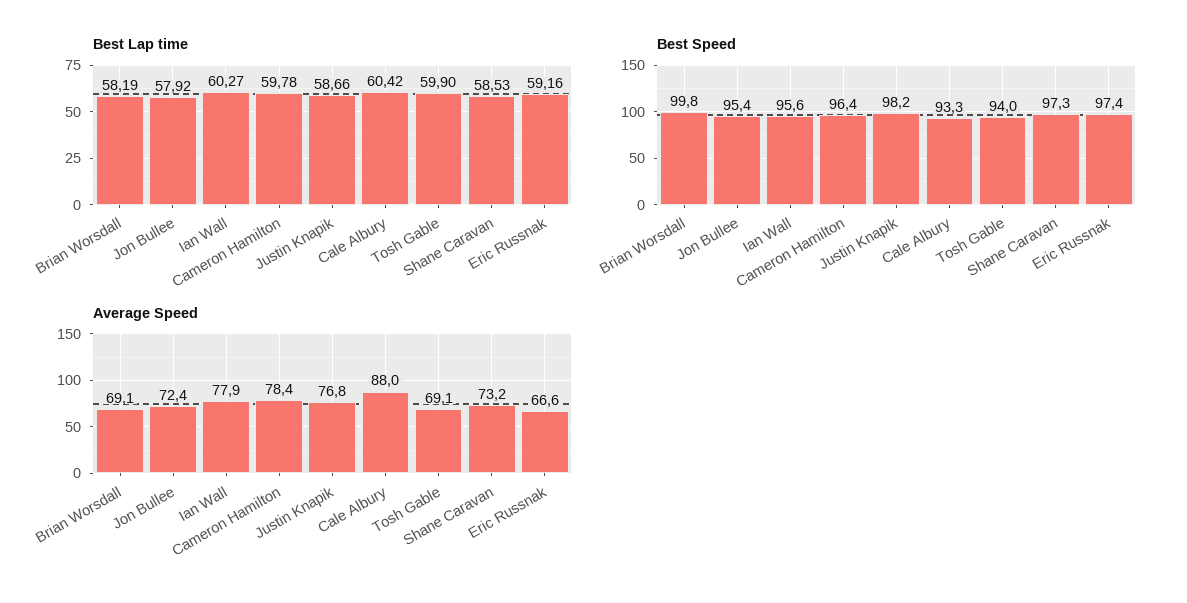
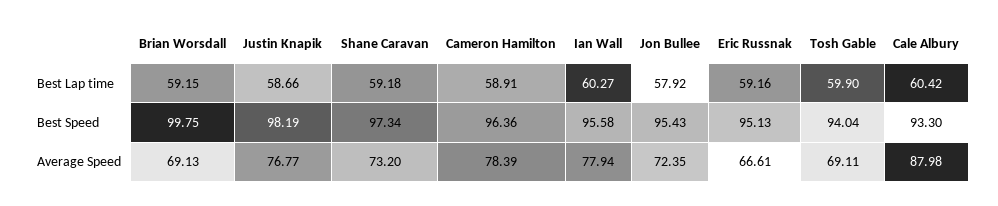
  {
    "Best Lap time": {
-     "Brian Worsdall": 58.19,
+     "Brian Worsdall": 59.15,
      "Jon Bullee": 57.92,
      "Ian Wall": 60.27,
-     "Cameron Hamilton": 59.78,
+     "Cameron Hamilton": 58.91,
      "Justin Knapik": 58.66,
      "Cale Albury": 60.42,
      "Tosh Gable": 59.9,
-     "Shane Caravan": 58.53,
+     "Shane Caravan": 59.18,
      "Eric Russnak": 59.16
    },
    "Best Speed": {
      "Brian Worsdall": 99.75,
      "Jon Bullee": 95.43,
      "Ian Wall": 95.58,
      "Cameron Hamilton": 96.36,
      "Justin Knapik": 98.19,
      "Cale Albury": 93.3,
      "Tosh Gable": 94.04,
      "Shane Caravan": 97.34,
-     "Eric Russnak": 97.4
+     "Eric Russnak": 95.13
    },
    "Average Speed": {
      "Brian Worsdall": 69.13,
      "Jon Bullee": 72.35,
      "Ian Wall": 77.94,
      "Cameron Hamilton": 78.39,
      "Justin Knapik": 76.77,
      "Cale Albury": 87.98,
      "Tosh Gable": 69.11,
      "Shane Caravan": 73.2,
      "Eric Russnak": 66.61
    }
  }

